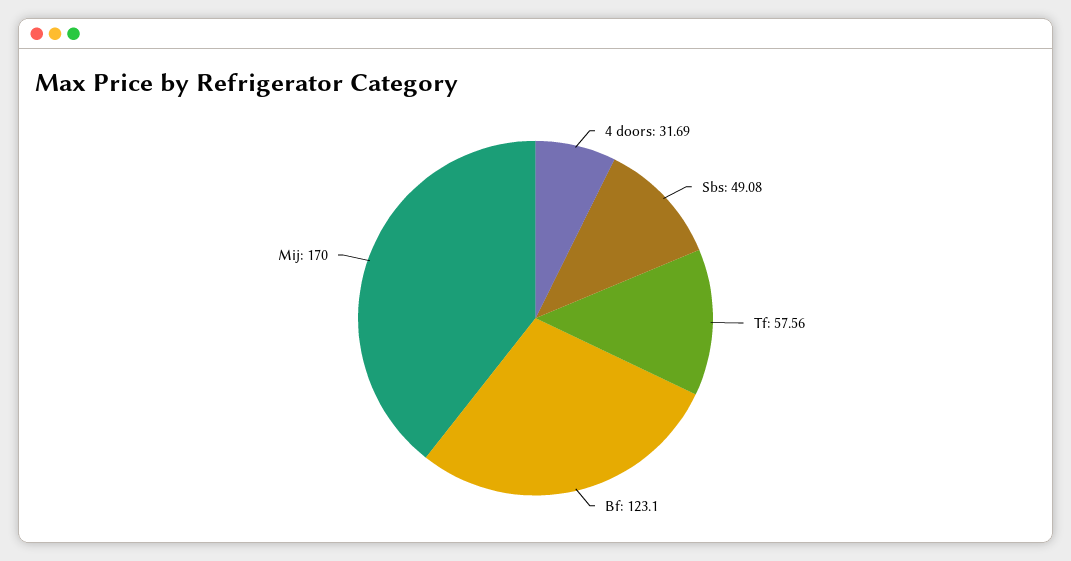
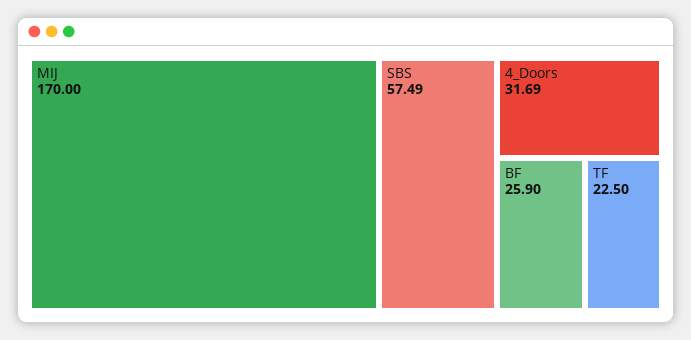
  {
    "4 doors": 31.69,
-   "Sbs": 49.08,
+   "Sbs": 57.49,
-   "Tf": 57.56,
+   "Tf": 22.5,
-   "Bf": 123.1,
+   "Bf": 25.9,
    "Mij": 170
  }

